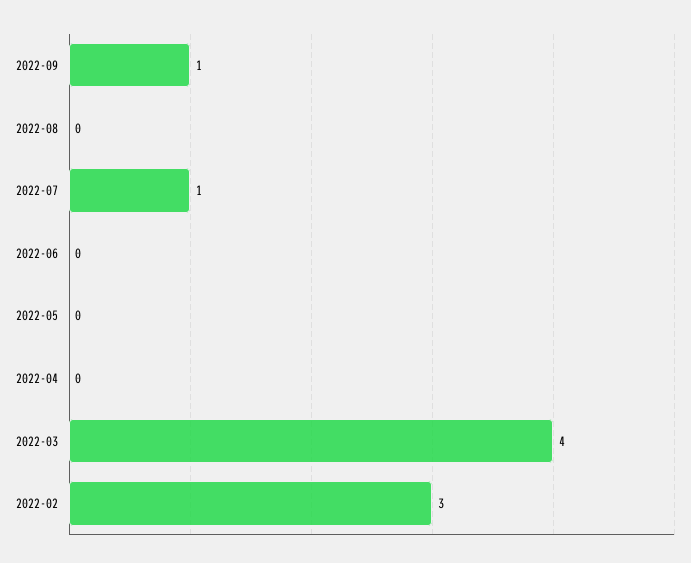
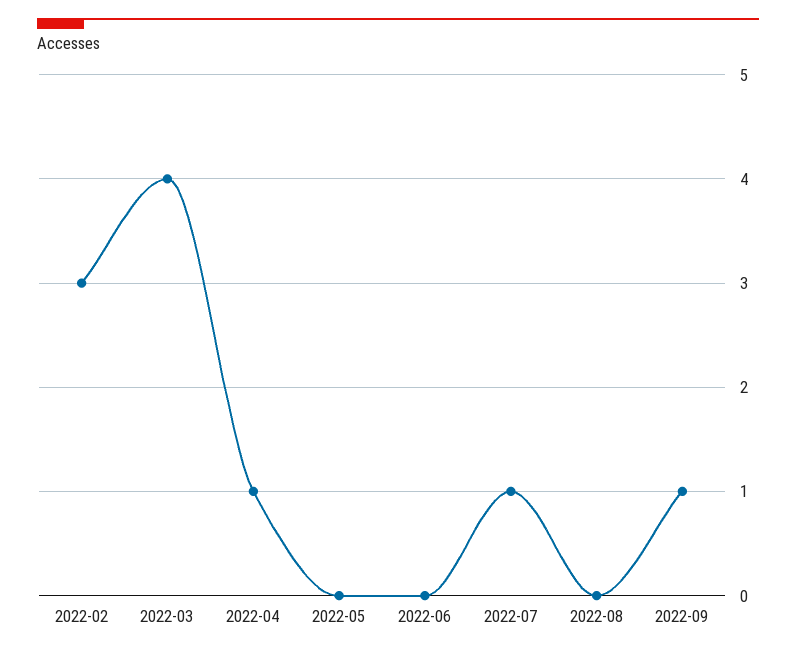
  {
    "2022-09": 1,
    "2022-08": 0,
    "2022-07": 1,
    "2022-06": 0,
    "2022-05": 0,
-   "2022-04": 0,
+   "2022-04": 1,
    "2022-03": 4,
    "2022-02": 3
  }

